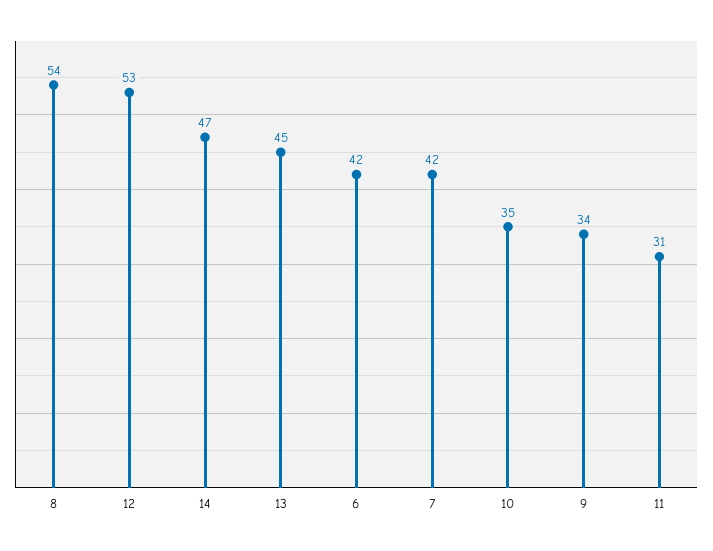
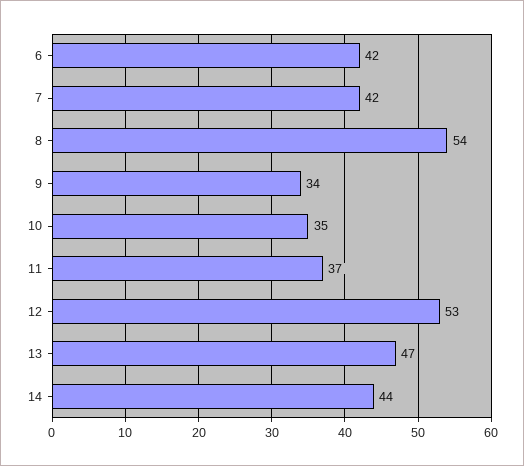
  {
    "8": 54,
    "12": 53,
-   "14": 47,
+   "14": 44,
-   "13": 45,
+   "13": 47,
    "6": 42,
    "7": 42,
    "10": 35,
    "9": 34,
-   "11": 31
+   "11": 37
  }

